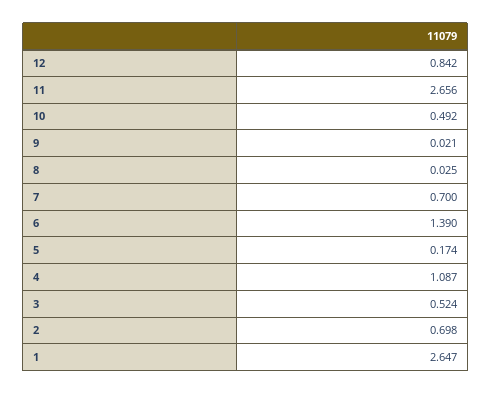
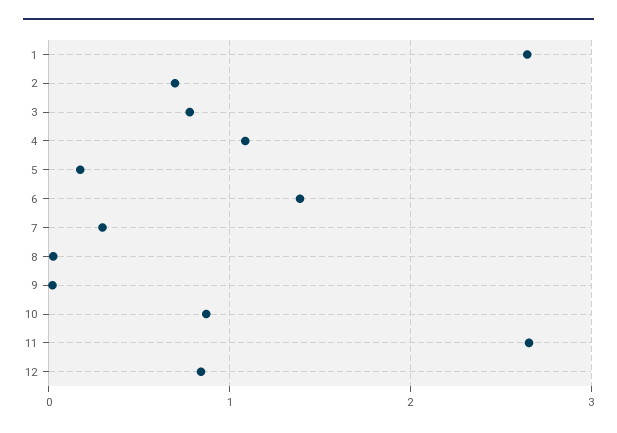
  {
    "12": 0.842,
    "11": 2.656,
-   "10": 0.492,
+   "10": 0.9,
    "9": 0.021,
    "8": 0.025,
-   "7": 0.7,
+   "7": 0.3,
    "6": 1.39,
    "5": 0.174,
    "4": 1.087,
-   "3": 0.524,
+   "3": 0.8,
    "2": 0.698,
    "1": 2.647
  }

